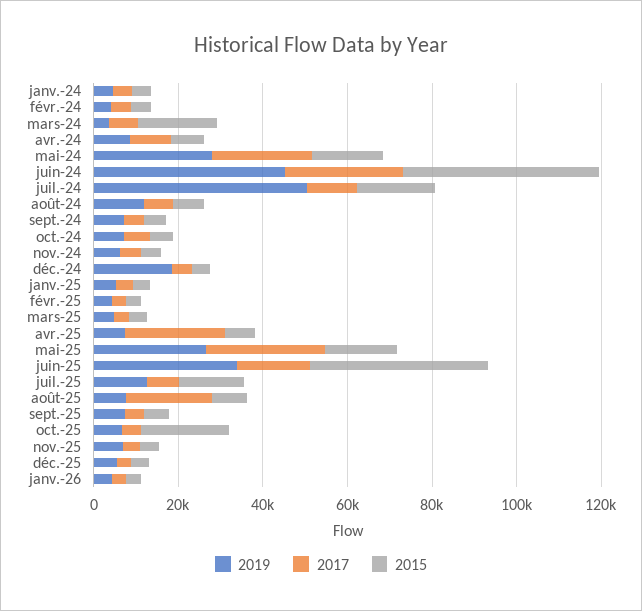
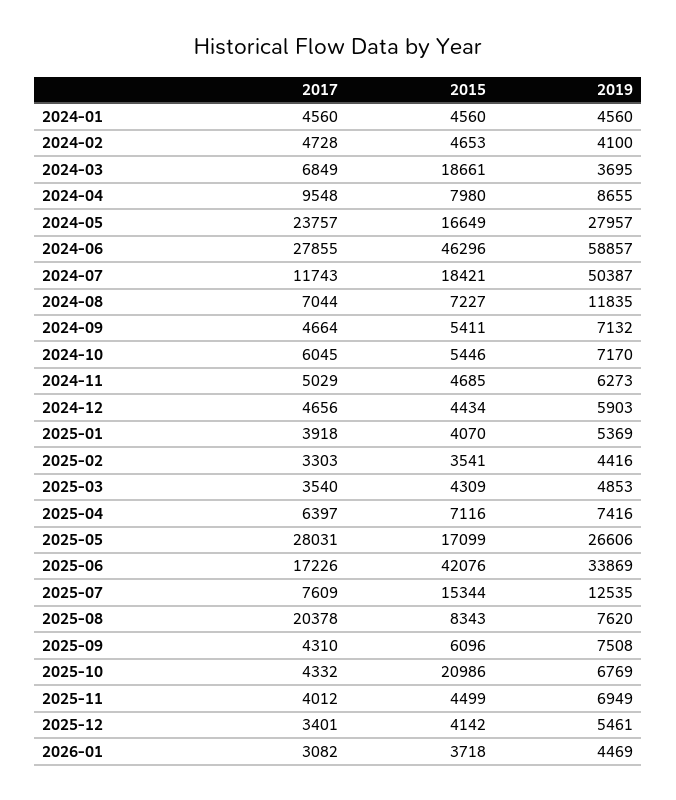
  {
    "2019": {
      "janv.-24": 4560,
      "févr.-24": 4100,
      "mars-24": 3695,
      "avr.-24": 8655,
      "mai-24": 27957,
-     "juin-24": 45000,
+     "juin-24": 58857,
      "juil.-24": 50387,
      "août-24": 11835,
      "sept.-24": 7132,
      "oct.-24": 7170,
      "nov.-24": 6273,
-     "déc.-24": 20000,
+     "déc.-24": 5903,
      "janv.-25": 5369,
      "févr.-25": 4416,
      "mars-25": 4853,
      "avr.-25": 7416,
      "mai-25": 26606,
      "juin-25": 33869,
      "juil.-25": 12535,
      "août-25": 7620,
      "sept.-25": 7508,
      "oct.-25": 6769,
      "nov.-25": 6949,
      "déc.-25": 5461,
      "janv.-26": 4469
    },
    "2017": {
      "janv.-24": 4560,
      "févr.-24": 4728,
      "mars-24": 6849,
      "avr.-24": 9548,
      "mai-24": 23757,
      "juin-24": 27855,
      "juil.-24": 11743,
      "août-24": 7044,
      "sept.-24": 4664,
      "oct.-24": 6045,
      "nov.-24": 5029,
      "déc.-24": 4656,
      "janv.-25": 3918,
      "févr.-25": 3303,
      "mars-25": 3540,
-     "avr.-25": 25000,
+     "avr.-25": 6397,
      "mai-25": 28031,
      "juin-25": 17226,
      "juil.-25": 7609,
      "août-25": 20378,
      "sept.-25": 4310,
      "oct.-25": 4332,
      "nov.-25": 4012,
      "déc.-25": 3401,
      "janv.-26": 3082
    },
    "2015": {
      "janv.-24": 4560,
      "févr.-24": 4653,
      "mars-24": 18661,
      "avr.-24": 7980,
      "mai-24": 16649,
      "juin-24": 46296,
      "juil.-24": 18421,
      "août-24": 7227,
      "sept.-24": 5411,
      "oct.-24": 5446,
      "nov.-24": 4685,
      "déc.-24": 4434,
      "janv.-25": 4070,
      "févr.-25": 3541,
      "mars-25": 4309,
      "avr.-25": 7116,
      "mai-25": 17099,
      "juin-25": 42076,
      "juil.-25": 15344,
      "août-25": 8343,
      "sept.-25": 6096,
      "oct.-25": 20986,
      "nov.-25": 4499,
      "déc.-25": 4142,
      "janv.-26": 3718
    }
  }

